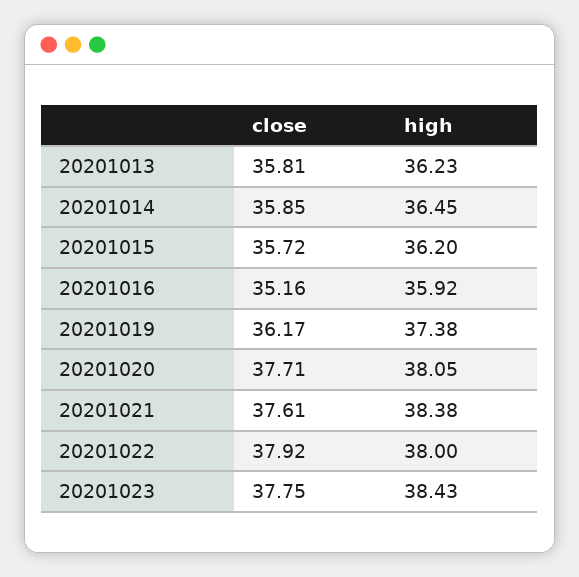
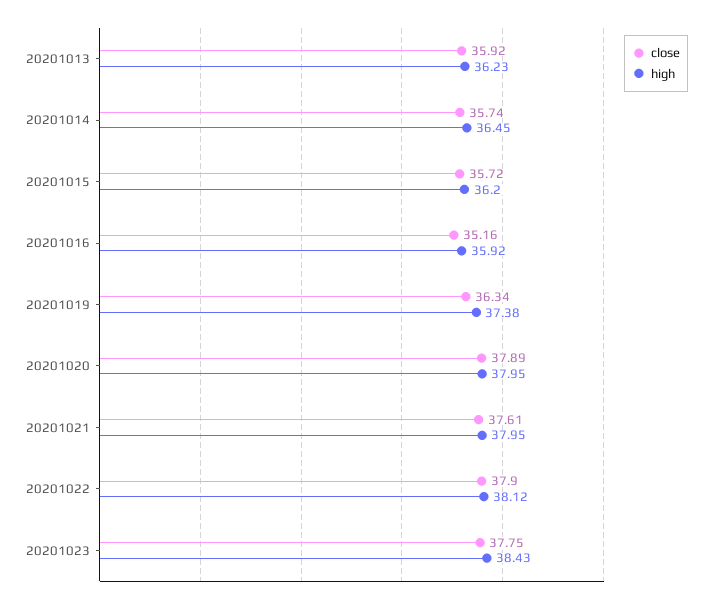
  {
    "close": {
-     "20201013": 35.81,
+     "20201013": 35.92,
-     "20201014": 35.85,
+     "20201014": 35.74,
      "20201015": 35.72,
      "20201016": 35.16,
-     "20201019": 36.17,
+     "20201019": 36.34,
-     "20201020": 37.71,
+     "20201020": 37.89,
      "20201021": 37.61,
-     "20201022": 37.92,
+     "20201022": 37.9,
      "20201023": 37.75
    },
    "high": {
      "20201013": 36.23,
      "20201014": 36.45,
      "20201015": 36.2,
      "20201016": 35.92,
      "20201019": 37.38,
-     "20201020": 38.05,
+     "20201020": 37.95,
-     "20201021": 38.38,
+     "20201021": 37.95,
-     "20201022": 38,
+     "20201022": 38.12,
      "20201023": 38.43
    }
  }

